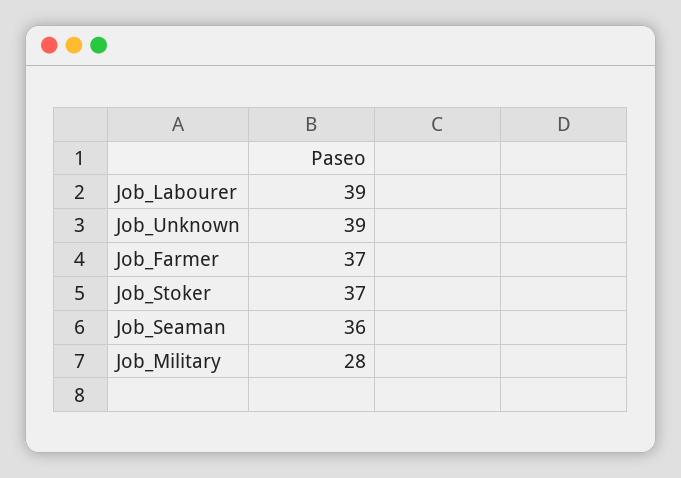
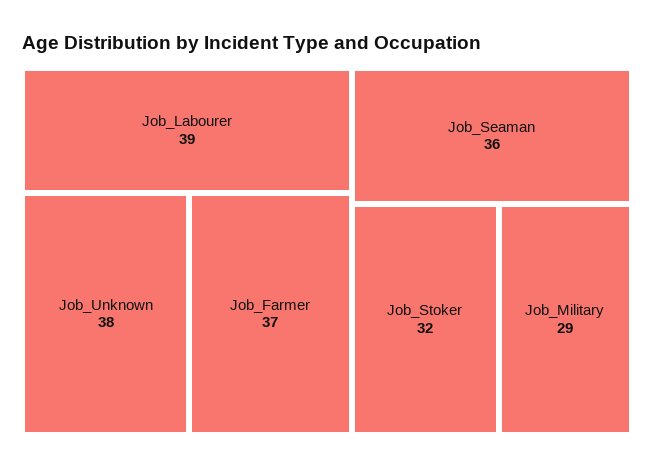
  {
    "Job_Labourer": 39,
-   "Job_Unknown": 39,
+   "Job_Unknown": 38,
    "Job_Farmer": 37,
-   "Job_Stoker": 37,
+   "Job_Stoker": 32,
    "Job_Seaman": 36,
-   "Job_Military": 28
+   "Job_Military": 29
  }

